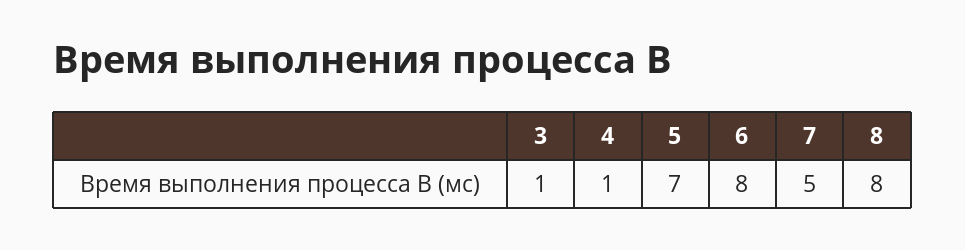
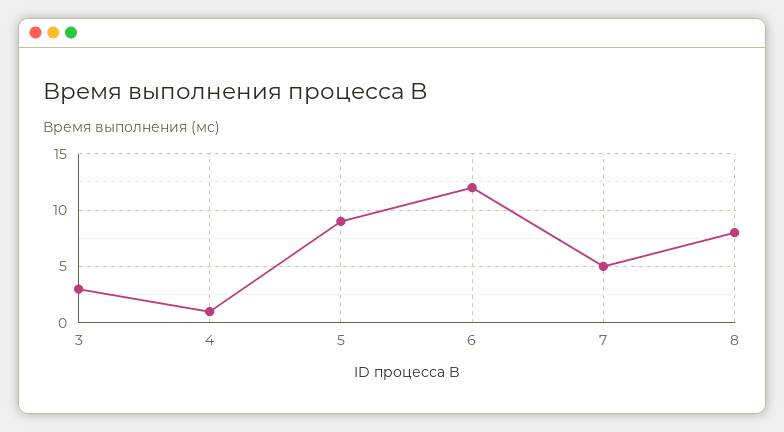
  {
-   "3": 1,
+   "3": 3,
    "4": 1,
-   "5": 7,
+   "5": 9,
-   "6": 8,
+   "6": 12,
    "7": 5,
    "8": 8
  }

